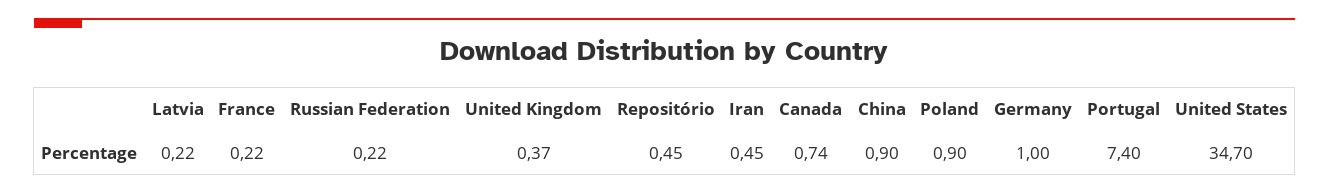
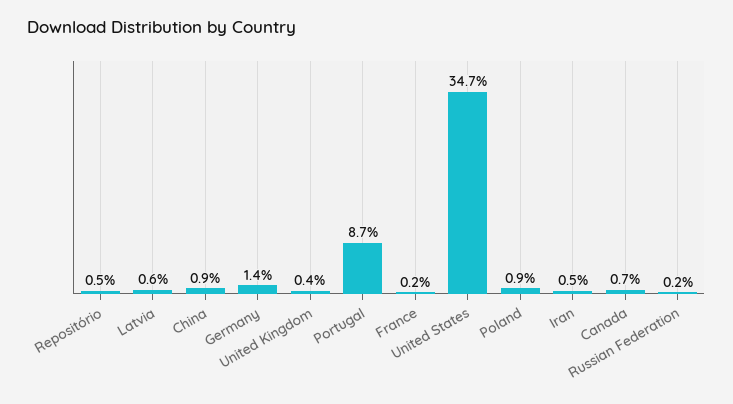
  {
-   "Latvia": 0.22,
+   "Latvia": 0.6,
    "France": 0.22,
    "Russian Federation": 0.22,
    "United Kingdom": 0.37,
    "Repositório": 0.45,
    "Iran": 0.45,
    "Canada": 0.74,
    "China": 0.9,
    "Poland": 0.9,
-   "Germany": 1,
+   "Germany": 1.4,
-   "Portugal": 7.4,
+   "Portugal": 8.7,
    "United States": 34.7
  }

